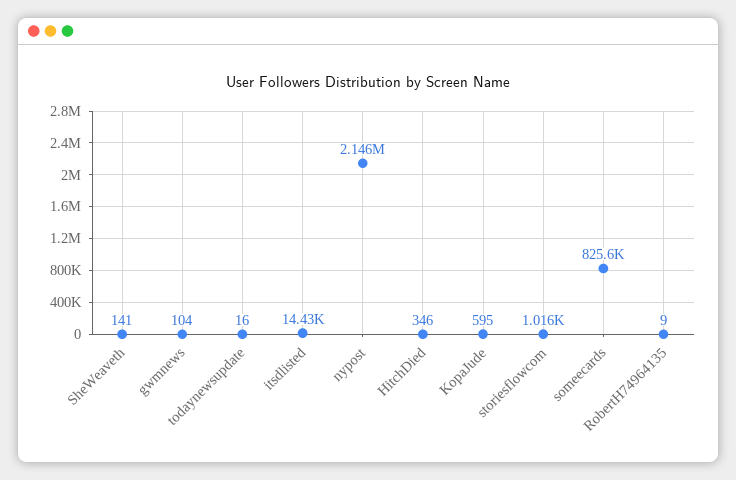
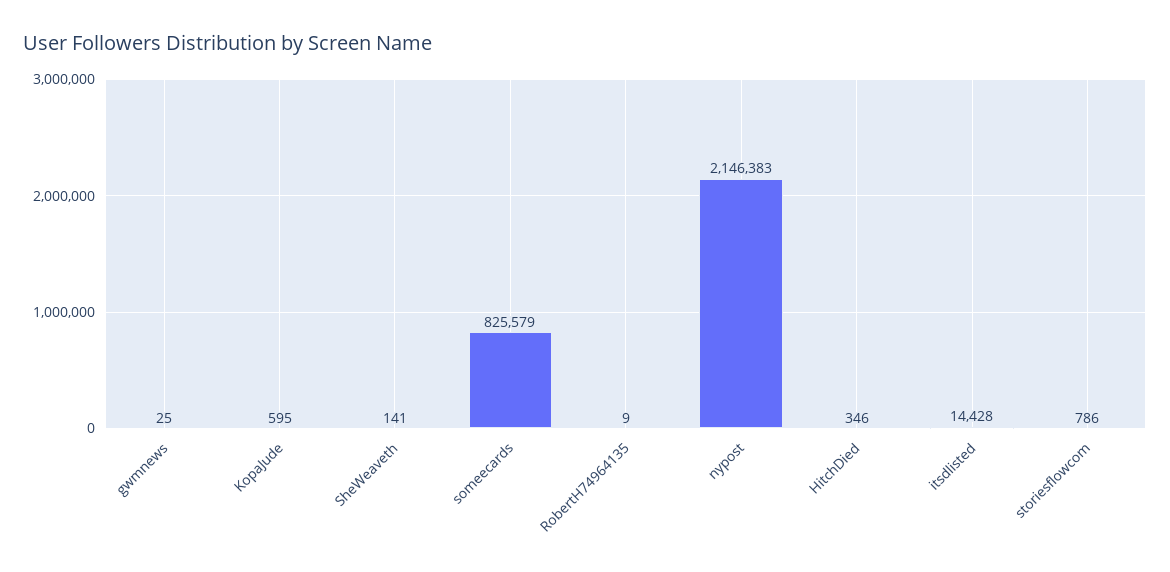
  {
    "SheWeaveth": 141,
-   "gwmnews": 104,
+   "gwmnews": 25,
-   "todaynewsupdate": 16,
    "itsdlisted": 14428,
    "nypost": 2146383,
    "HitchDied": 346,
    "KopaJude": 595,
-   "storiesflowcom": 1016,
+   "storiesflowcom": 786,
    "someecards": 825579,
    "RobertH74964135": 9
  }

